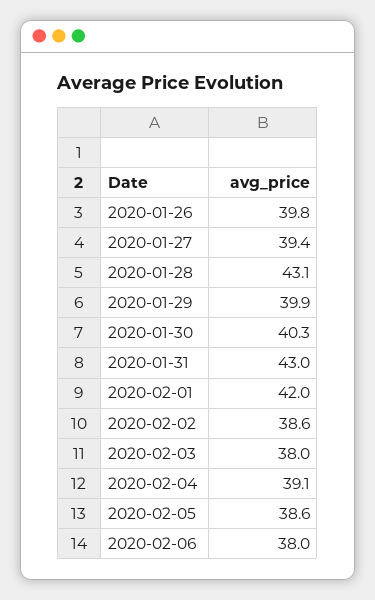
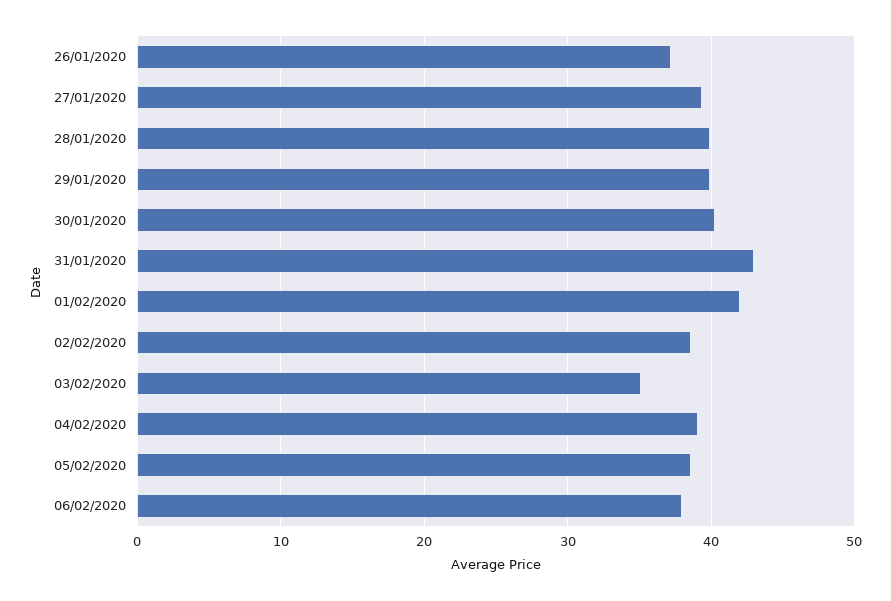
  {
-   "2020-01-26": 39.8,
+   "2020-01-26": 37,
    "2020-01-27": 39.4,
-   "2020-01-28": 43.1,
+   "2020-01-28": 40,
    "2020-01-29": 39.9,
    "2020-01-30": 40.3,
    "2020-01-31": 43,
    "2020-02-01": 42,
    "2020-02-02": 38.6,
-   "2020-02-03": 38,
+   "2020-02-03": 35,
    "2020-02-04": 39.1,
    "2020-02-05": 38.6,
    "2020-02-06": 38
  }

